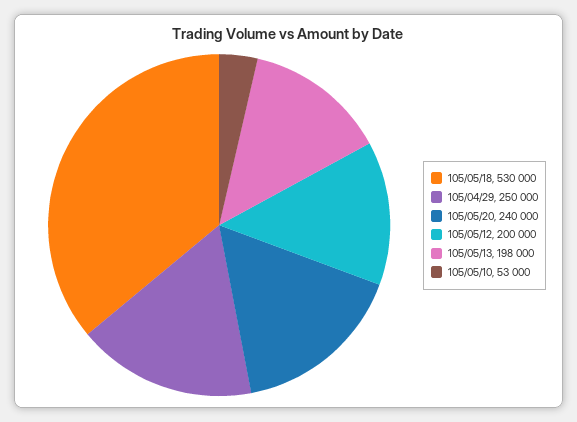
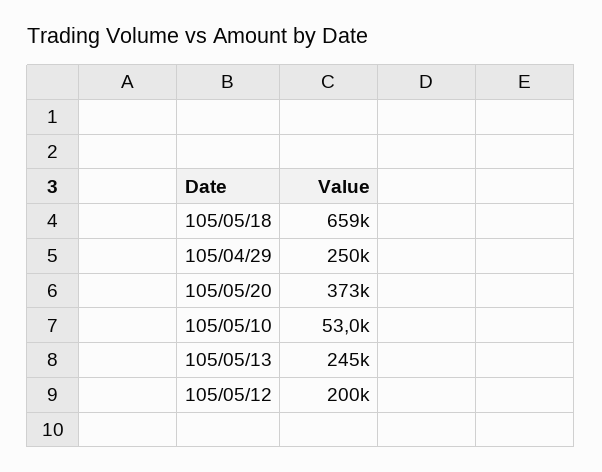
  {
-   "105/05/18": 530000,
+   "105/05/18": 659000,
    "105/04/29": 250000,
-   "105/05/20": 240000,
+   "105/05/20": 373000,
    "105/05/12": 200000,
-   "105/05/13": 198000,
+   "105/05/13": 245000,
    "105/05/10": 53000
  }

